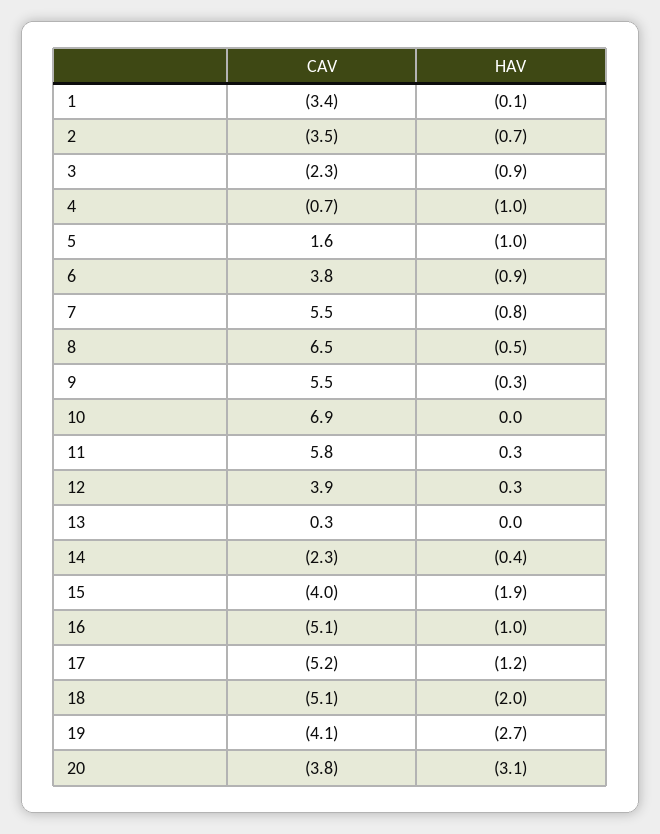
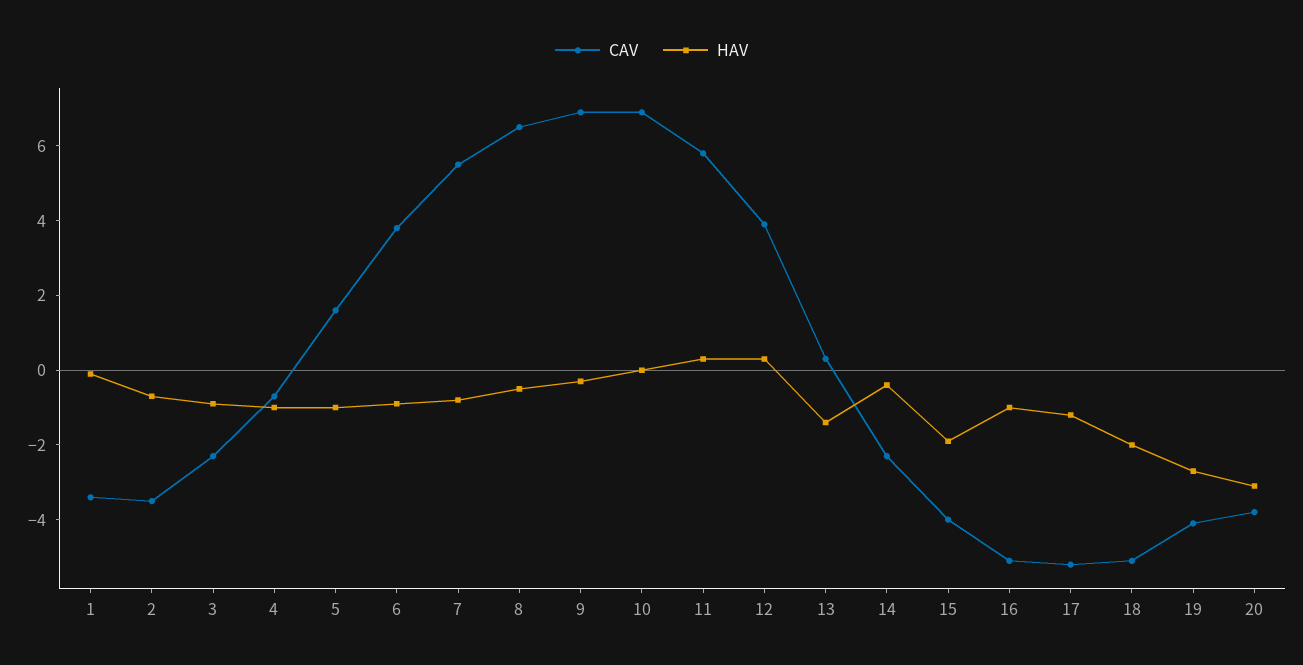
  {
    "CAV": {
      "1": -3.4,
      "2": -3.5,
      "3": -2.3,
      "4": -0.7,
      "5": 1.6,
      "6": 3.8,
      "7": 5.5,
      "8": 6.5,
-     "9": 5.5,
+     "9": 7,
      "10": 6.9,
      "11": 5.8,
      "12": 3.9,
      "13": 0.3,
      "14": -2.3,
      "15": -4,
      "16": -5.1,
      "17": -5.2,
      "18": -5.1,
      "19": -4.1,
      "20": -3.8
    },
    "HAV": {
      "1": -0.1,
      "2": -0.7,
      "3": -0.9,
      "4": -1,
      "5": -1,
      "6": -0.9,
      "7": -0.8,
      "8": -0.5,
      "9": -0.3,
      "10": 0,
      "11": 0.3,
      "12": 0.3,
-     "13": 0,
+     "13": -1.5,
      "14": -0.4,
      "15": -1.9,
      "16": -1,
      "17": -1.2,
      "18": -2,
      "19": -2.7,
      "20": -3.1
    }
  }

